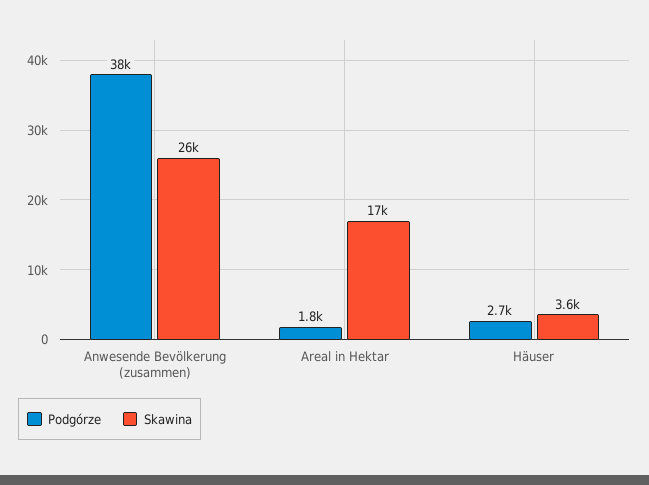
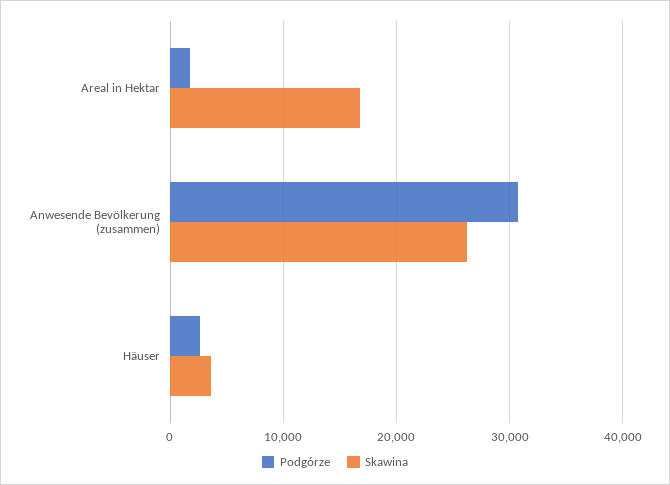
  {
    "Podgórze": {
-     "Anwesende Bevölkerung (zusammen)": 38000,
+     "Anwesende Bevölkerung (zusammen)": 31000,
      "Areal in Hektar": 1800,
      "Häuser": 2700
    },
    "Skawina": {
      "Anwesende Bevölkerung (zusammen)": 26000,
      "Areal in Hektar": 17000,
      "Häuser": 3600
    }
  }

